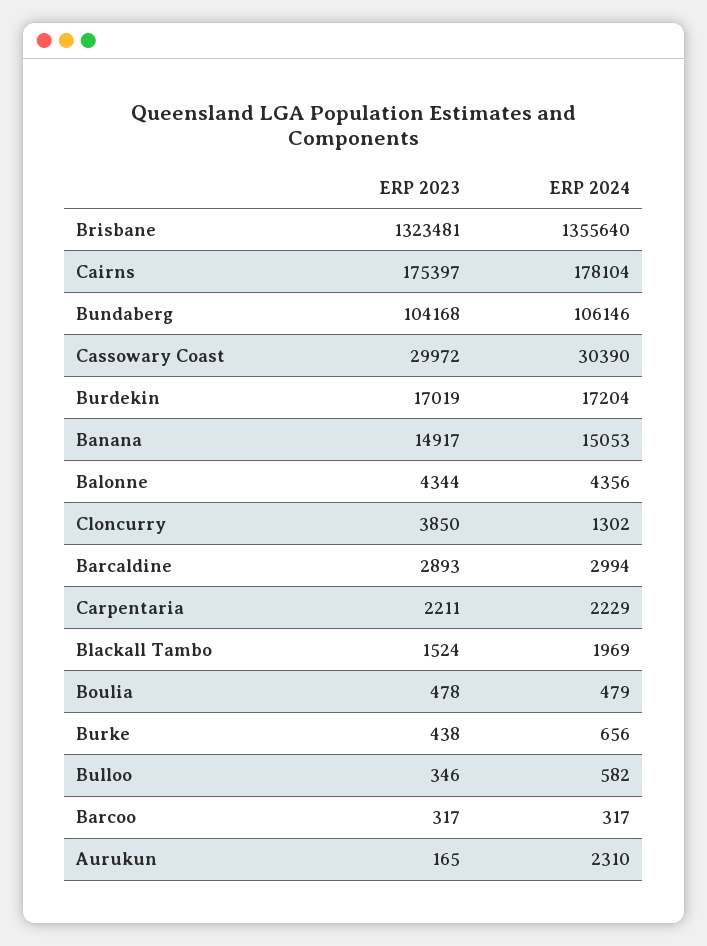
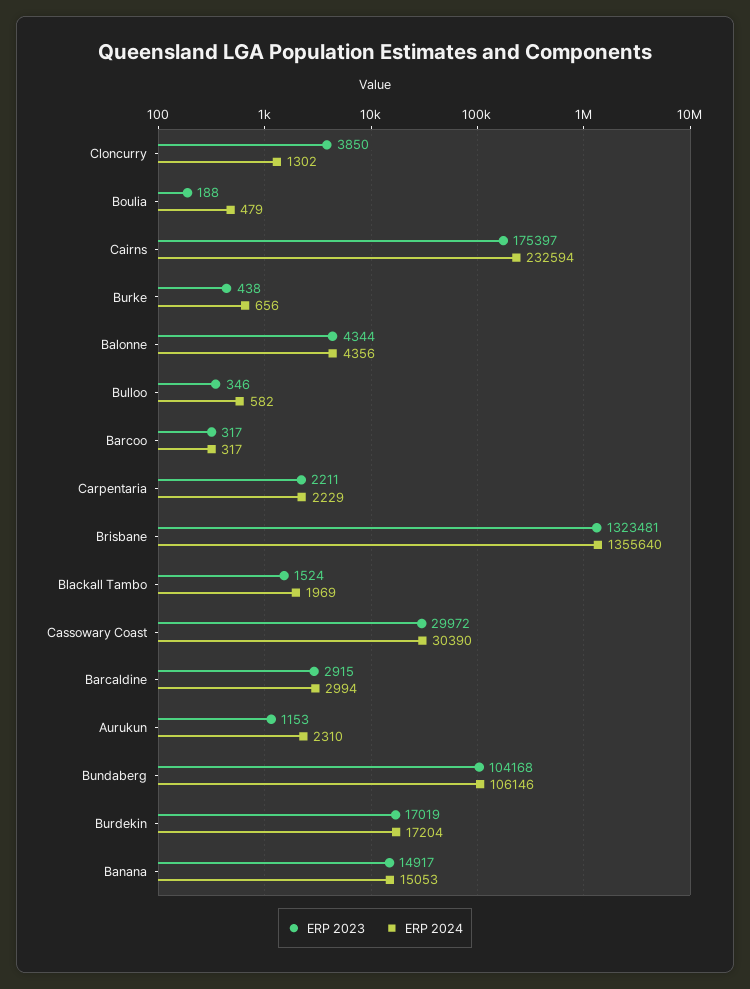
  {
    "ERP 2023": {
      "Brisbane": 1323481,
      "Cairns": 175397,
      "Bundaberg": 104168,
      "Cassowary Coast": 29972,
      "Burdekin": 17019,
      "Banana": 14917,
      "Balonne": 4344,
      "Cloncurry": 3850,
-     "Barcaldine": 2893,
+     "Barcaldine": 2915,
      "Carpentaria": 2211,
      "Blackall Tambo": 1524,
-     "Boulia": 478,
+     "Boulia": 188,
      "Burke": 438,
      "Bulloo": 346,
      "Barcoo": 317,
-     "Aurukun": 165
+     "Aurukun": 1153
    },
    "ERP 2024": {
      "Brisbane": 1355640,
-     "Cairns": 178104,
+     "Cairns": 232594,
      "Bundaberg": 106146,
      "Cassowary Coast": 30390,
      "Burdekin": 17204,
      "Banana": 15053,
      "Balonne": 4356,
      "Cloncurry": 1302,
      "Barcaldine": 2994,
      "Carpentaria": 2229,
      "Blackall Tambo": 1969,
      "Boulia": 479,
      "Burke": 656,
      "Bulloo": 582,
      "Barcoo": 317,
      "Aurukun": 2310
    }
  }

